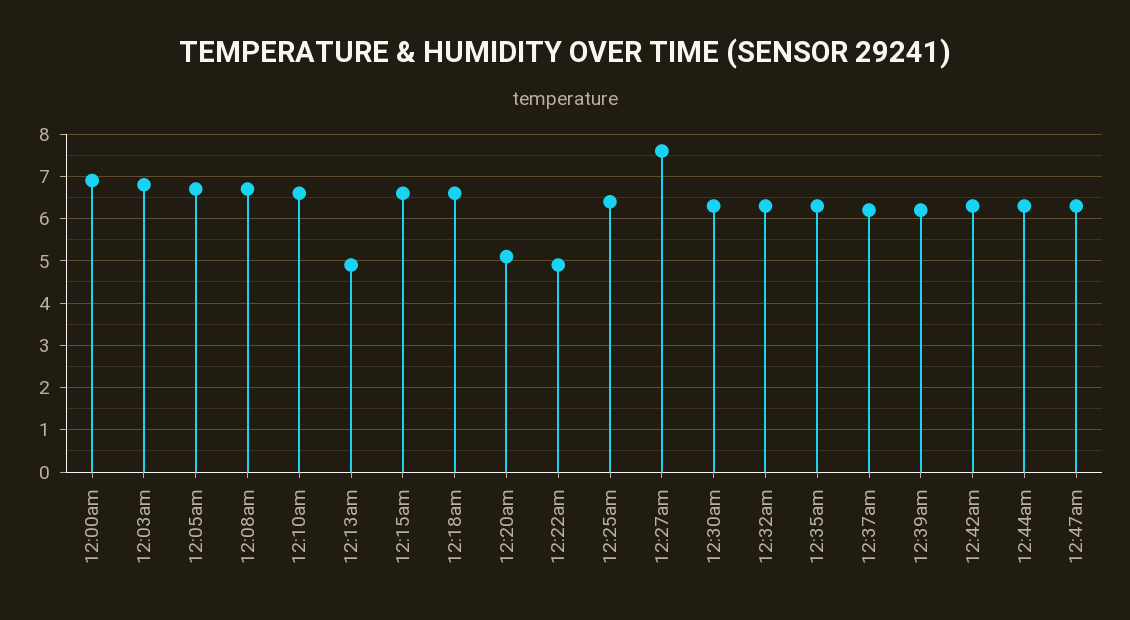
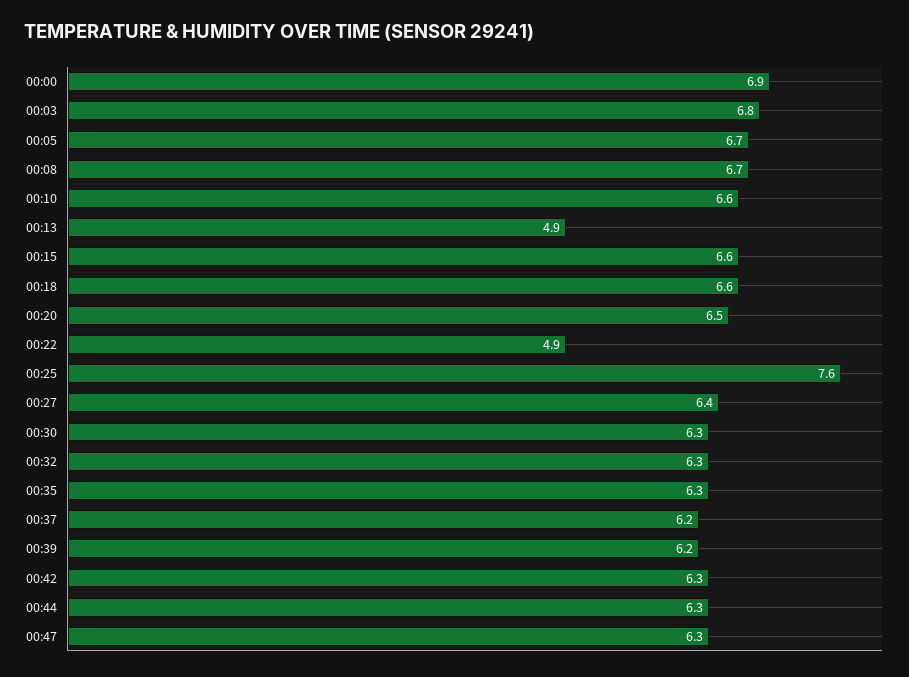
  {
    "12:00am": 6.9,
    "12:03am": 6.8,
    "12:05am": 6.7,
    "12:08am": 6.7,
    "12:10am": 6.6,
    "12:13am": 4.9,
    "12:15am": 6.6,
    "12:18am": 6.6,
-   "12:20am": 5,
+   "12:20am": 6.5,
    "12:22am": 4.9,
-   "12:25am": 6.5,
+   "12:25am": 7.6,
-   "12:27am": 7.5,
+   "12:27am": 6.4,
    "12:30am": 6.3,
    "12:32am": 6.3,
    "12:35am": 6.3,
    "12:37am": 6.2,
    "12:39am": 6.2,
    "12:42am": 6.3,
    "12:44am": 6.3,
    "12:47am": 6.3
  }

